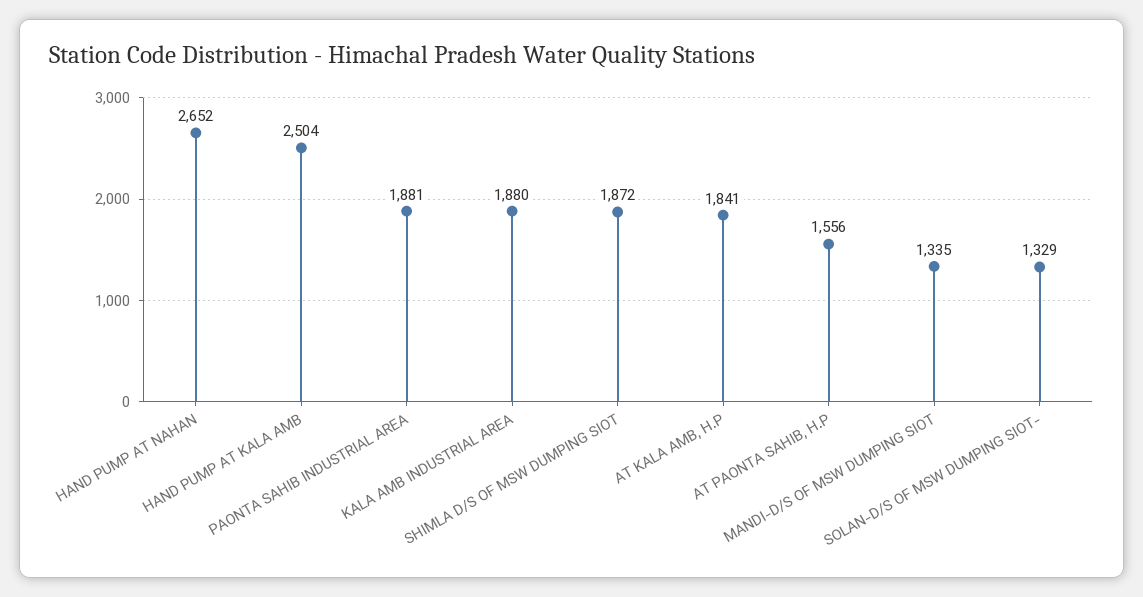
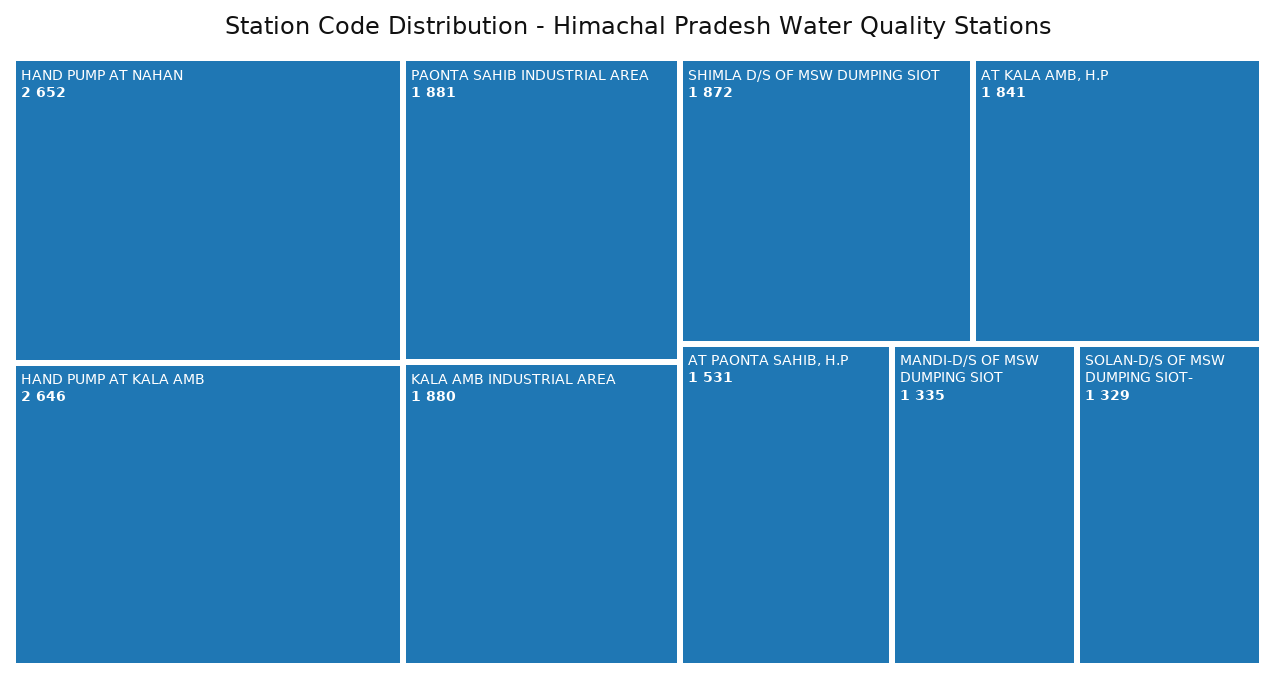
  {
    "HAND PUMP AT NAHAN": 2652,
-   "HAND PUMP AT KALA AMB": 2504,
+   "HAND PUMP AT KALA AMB": 2646,
    "PAONTA SAHIB INDUSTRIAL AREA": 1881,
    "KALA AMB INDUSTRIAL AREA": 1880,
    "SHIMLA D/S OF MSW DUMPING SIOT": 1872,
    "AT KALA AMB, H.P": 1841,
-   "AT PAONTA SAHIB, H.P": 1556,
+   "AT PAONTA SAHIB, H.P": 1531,
    "MANDI-D/S OF MSW DUMPING SIOT": 1335,
    "SOLAN-D/S OF MSW DUMPING SIOT-": 1329
  }

